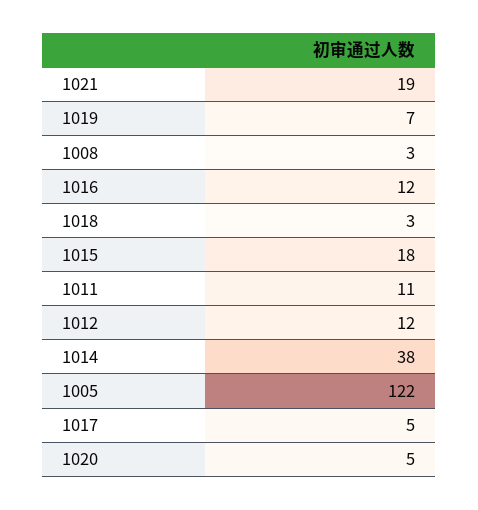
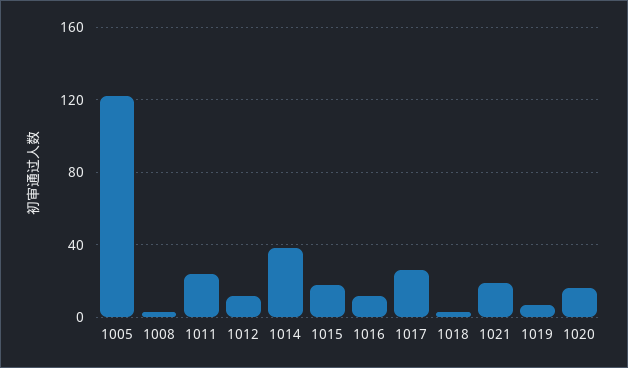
  {
    "1021": 19,
    "1019": 7,
    "1008": 3,
    "1016": 12,
    "1018": 3,
    "1015": 18,
-   "1011": 11,
+   "1011": 25,
    "1012": 12,
    "1014": 38,
    "1005": 122,
-   "1017": 5,
+   "1017": 25,
-   "1020": 5
+   "1020": 15
  }

